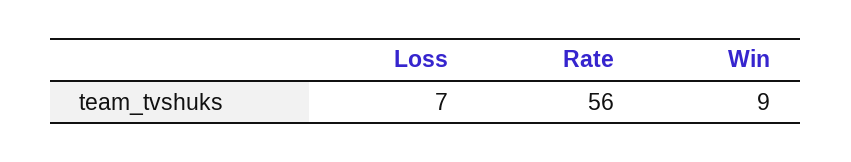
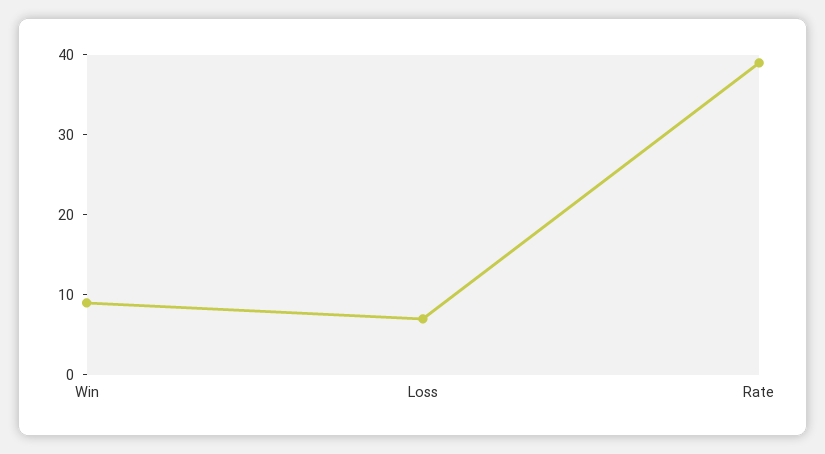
  {
    "Loss": 7,
-   "Rate": 56,
+   "Rate": 40,
    "Win": 9
  }

